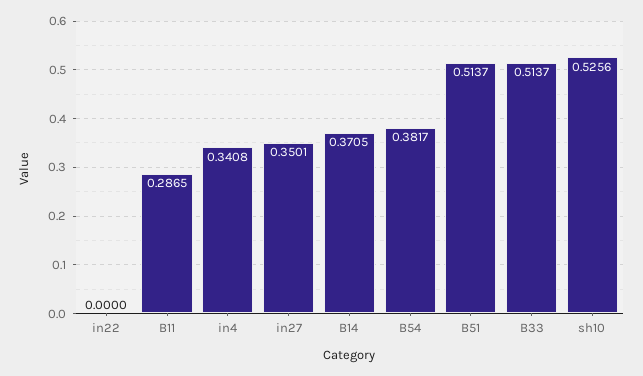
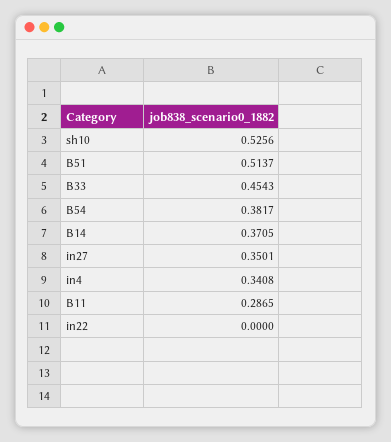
  {
    "in22": 0,
    "B11": 0.2865,
    "in4": 0.3408,
    "in27": 0.3501,
    "B14": 0.3705,
    "B54": 0.3817,
    "B51": 0.5137,
-   "B33": 0.5137,
+   "B33": 0.4543,
    "sh10": 0.5256
  }

